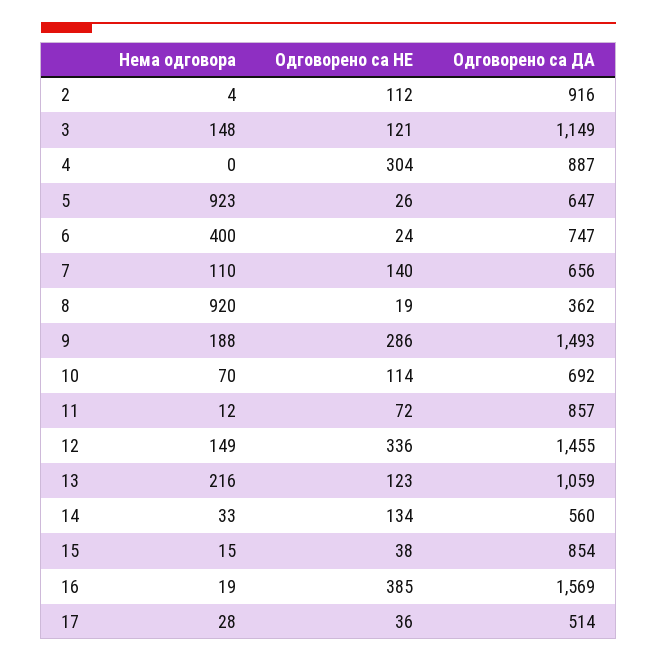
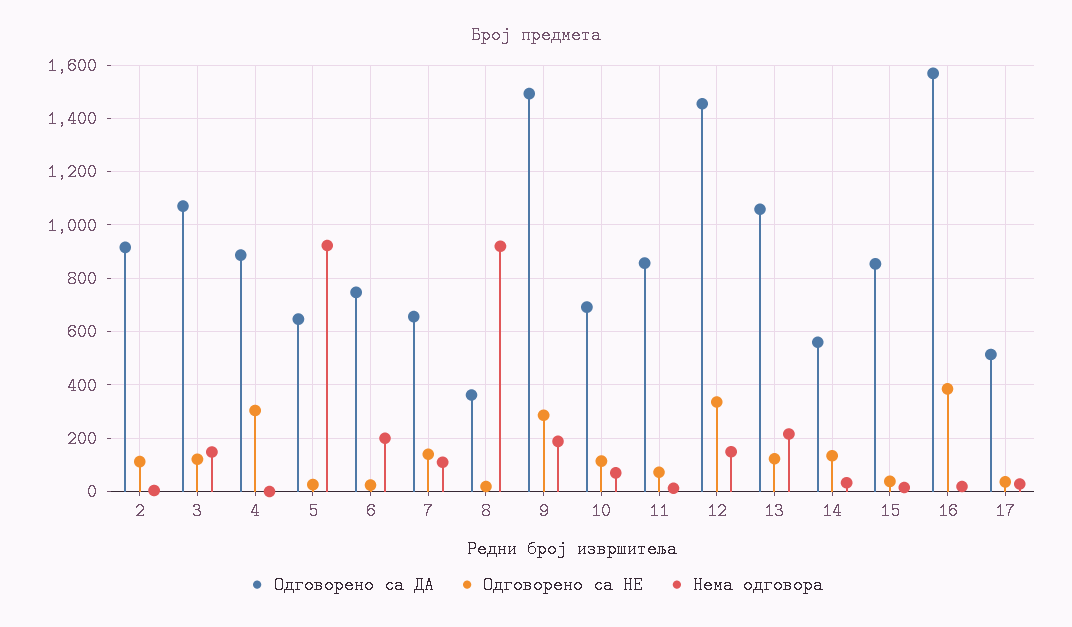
  {
    "Нема одговора": {
      "2": 4,
      "3": 148,
      "4": 0,
      "5": 923,
-     "6": 400,
+     "6": 200,
      "7": 110,
      "8": 920,
      "9": 188,
      "10": 70,
      "11": 12,
      "12": 149,
      "13": 216,
      "14": 33,
      "15": 15,
      "16": 19,
      "17": 28
    },
    "Одговорено са НЕ": {
      "2": 112,
      "3": 121,
      "4": 304,
      "5": 26,
      "6": 24,
      "7": 140,
      "8": 19,
      "9": 286,
      "10": 114,
      "11": 72,
      "12": 336,
      "13": 123,
      "14": 134,
      "15": 38,
      "16": 385,
      "17": 36
    },
    "Одговорено са ДА": {
      "2": 916,
-     "3": 1149,
+     "3": 1075,
      "4": 887,
      "5": 647,
      "6": 747,
      "7": 656,
      "8": 362,
      "9": 1493,
      "10": 692,
      "11": 857,
      "12": 1455,
      "13": 1059,
      "14": 560,
      "15": 854,
      "16": 1569,
      "17": 514
    }
  }

